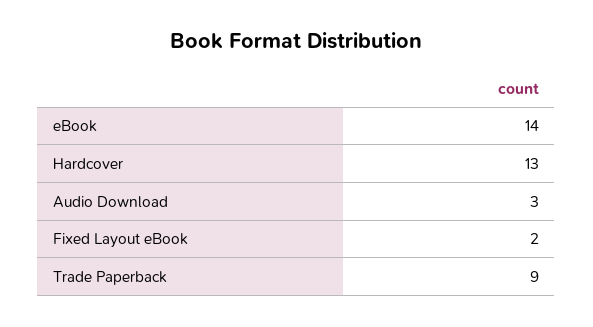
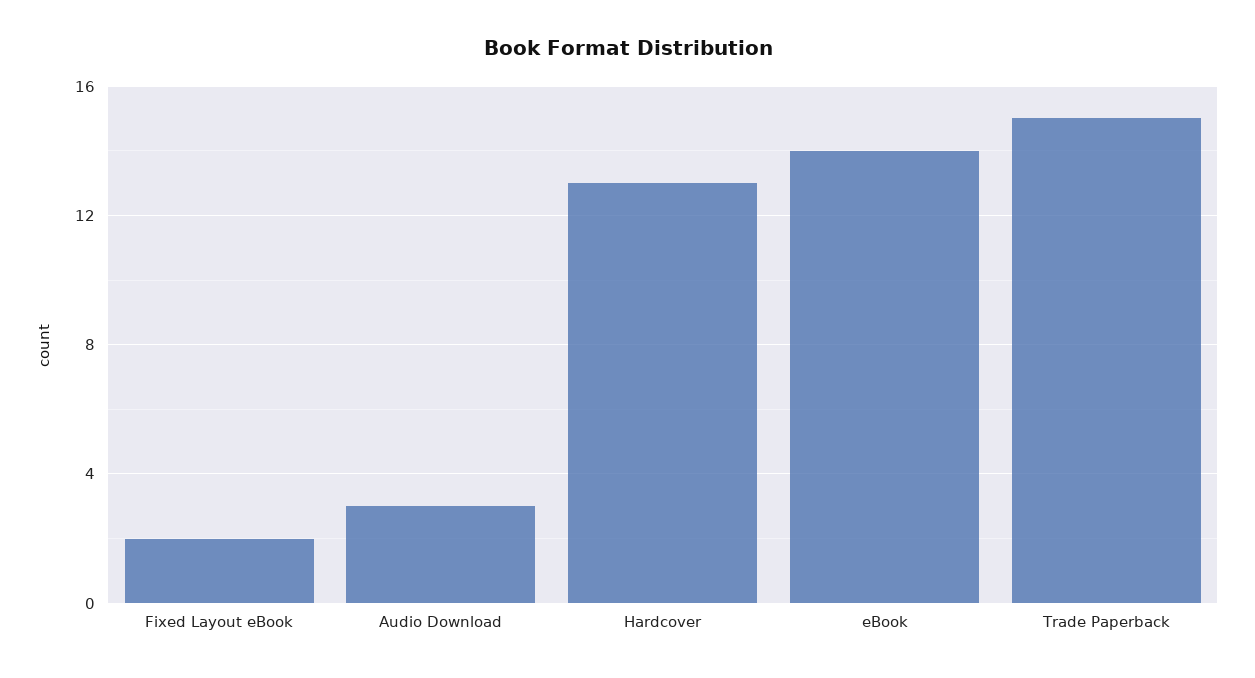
  {
    "eBook": 14,
    "Hardcover": 13,
    "Audio Download": 3,
    "Fixed Layout eBook": 2,
-   "Trade Paperback": 9
+   "Trade Paperback": 15
  }

